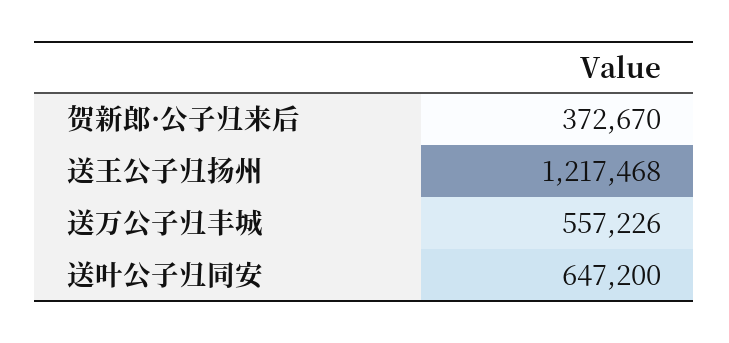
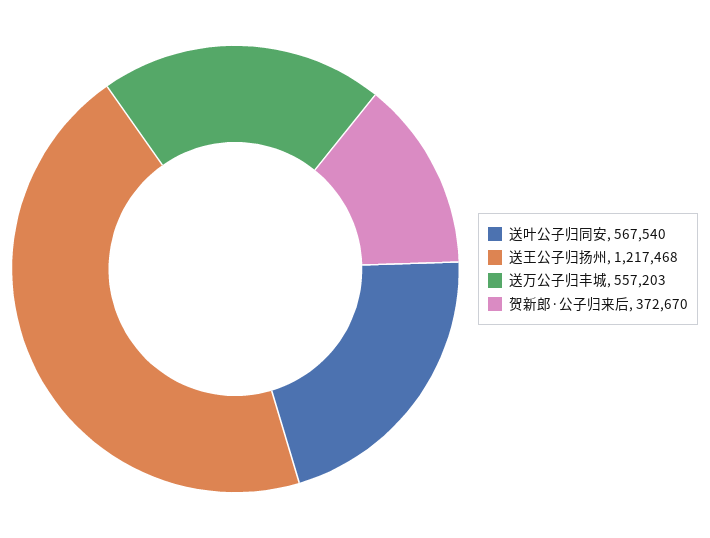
  {
    "贺新郎·公子归来后": 372670,
    "送王公子归扬州": 1217468,
-   "送万公子归丰城": 557226,
+   "送万公子归丰城": 557203,
-   "送叶公子归同安": 647200
+   "送叶公子归同安": 567540
  }

